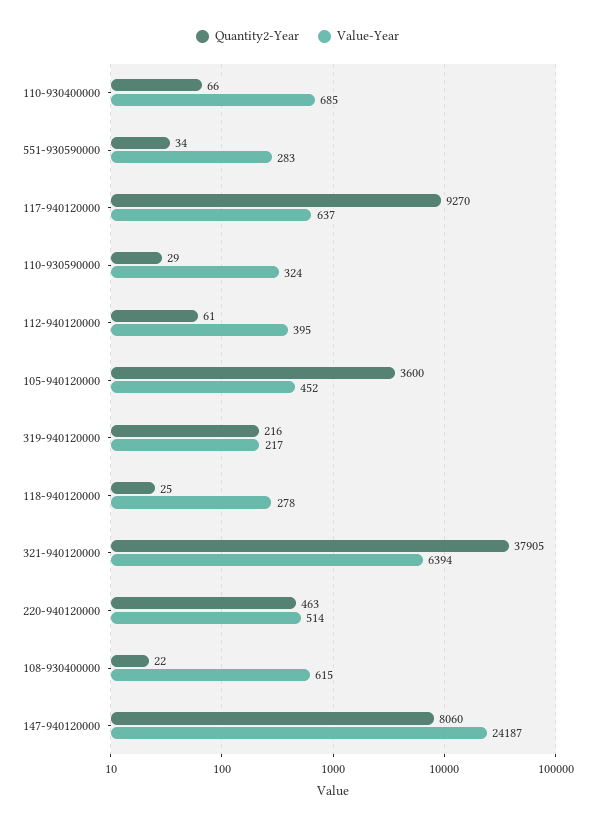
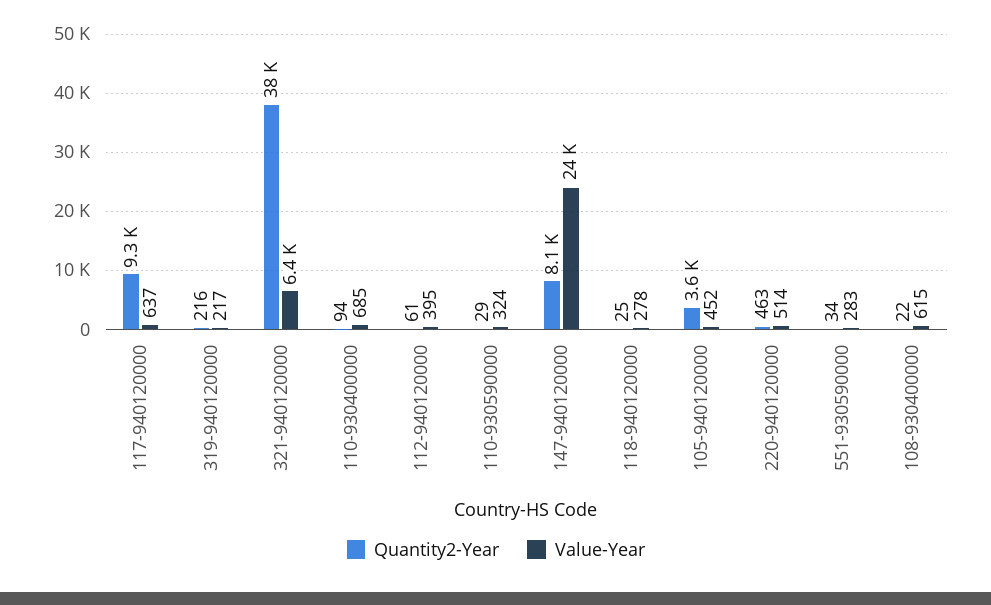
  {
    "Quantity2-Year": {
-     "110-930400000": 66,
+     "110-930400000": 94,
      "551-930590000": 34,
      "117-940120000": 9270,
      "110-930590000": 29,
      "112-940120000": 61,
      "105-940120000": 3600,
      "319-940120000": 216,
      "118-940120000": 25,
      "321-940120000": 37905,
      "220-940120000": 463,
      "108-930400000": 22,
      "147-940120000": 8060
    },
    "Value-Year": {
      "110-930400000": 685,
      "551-930590000": 283,
      "117-940120000": 637,
      "110-930590000": 324,
      "112-940120000": 395,
      "105-940120000": 452,
      "319-940120000": 217,
      "118-940120000": 278,
      "321-940120000": 6394,
      "220-940120000": 514,
      "108-930400000": 615,
      "147-940120000": 24187
    }
  }

